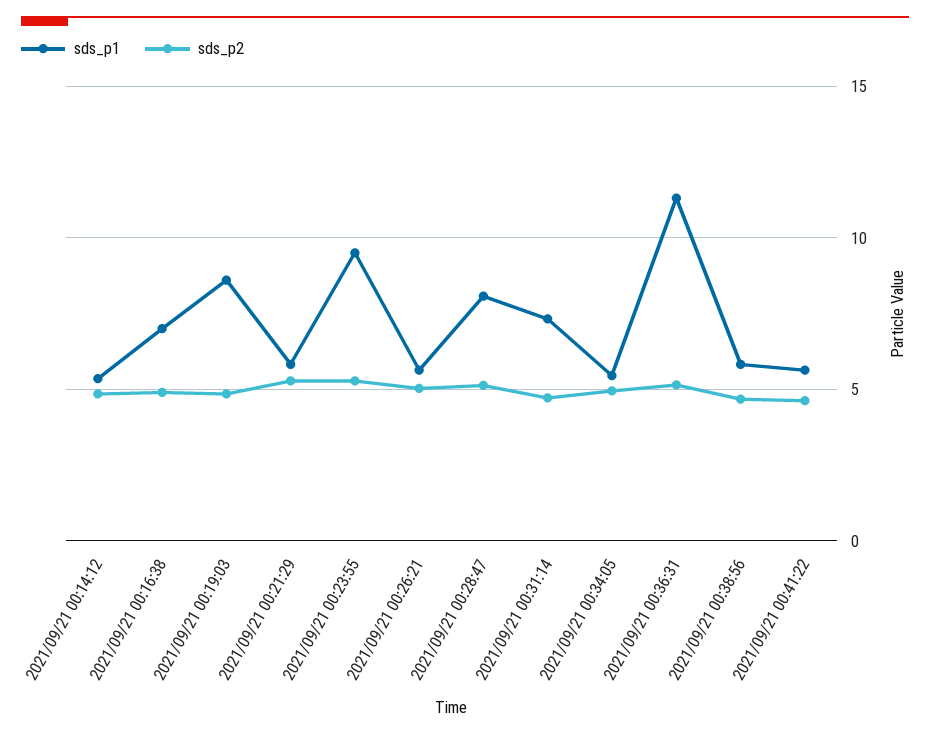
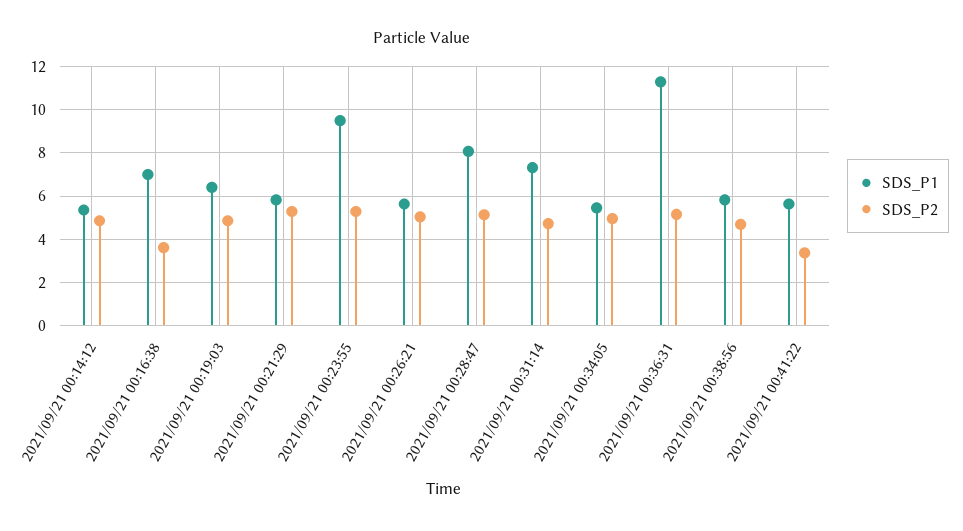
  {
    "sds_p1": {
      "2021/09/21 00:14:12": 5.5,
      "2021/09/21 00:16:38": 7,
-     "2021/09/21 00:19:03": 8.5,
+     "2021/09/21 00:19:03": 6.5,
      "2021/09/21 00:21:29": 6,
      "2021/09/21 00:23:55": 9.5,
      "2021/09/21 00:26:21": 5.5,
      "2021/09/21 00:28:47": 8,
      "2021/09/21 00:31:14": 7.5,
      "2021/09/21 00:34:05": 5.5,
      "2021/09/21 00:36:31": 11.5,
      "2021/09/21 00:38:56": 6,
      "2021/09/21 00:41:22": 5.5
    },
    "sds_p2": {
      "2021/09/21 00:14:12": 5,
-     "2021/09/21 00:16:38": 5,
+     "2021/09/21 00:16:38": 3.5,
      "2021/09/21 00:19:03": 5,
      "2021/09/21 00:21:29": 5.5,
      "2021/09/21 00:23:55": 5.5,
      "2021/09/21 00:26:21": 5,
      "2021/09/21 00:28:47": 5,
      "2021/09/21 00:31:14": 4.5,
      "2021/09/21 00:34:05": 5,
      "2021/09/21 00:36:31": 5,
      "2021/09/21 00:38:56": 4.5,
-     "2021/09/21 00:41:22": 4.5
+     "2021/09/21 00:41:22": 3.5
    }
  }

